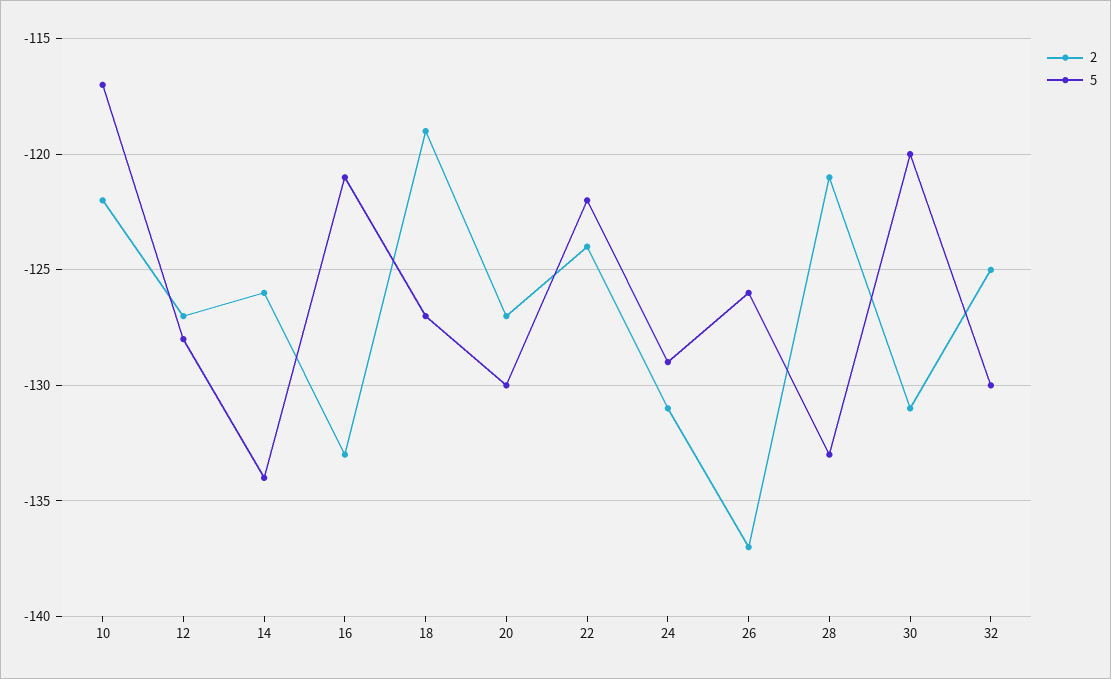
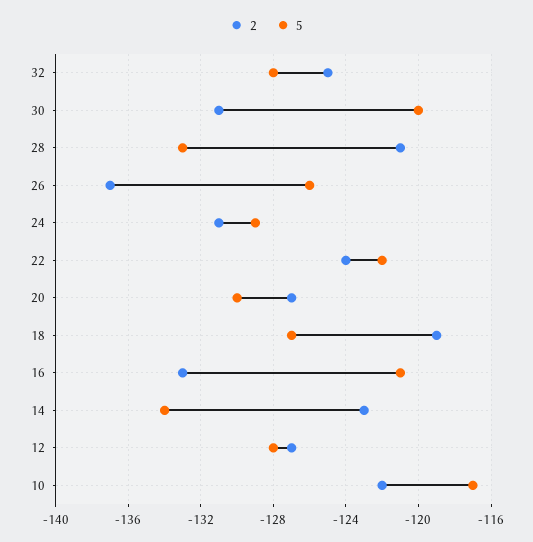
  {
    "2": {
      "10": -122,
      "12": -127,
-     "14": -126,
+     "14": -123,
      "16": -133,
      "18": -119,
      "20": -127,
      "22": -124,
      "24": -131,
      "26": -137,
      "28": -121,
      "30": -131,
      "32": -125
    },
    "5": {
      "10": -117,
      "12": -128,
      "14": -134,
      "16": -121,
      "18": -127,
      "20": -130,
      "22": -122,
      "24": -129,
      "26": -126,
      "28": -133,
      "30": -120,
-     "32": -130
+     "32": -128
    }
  }

